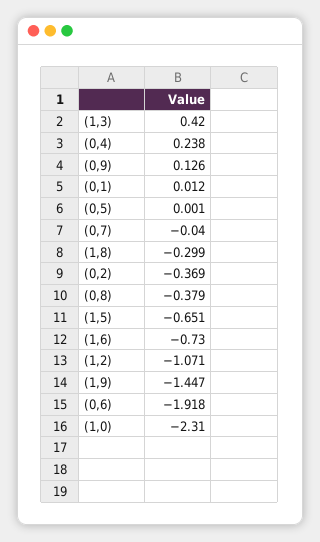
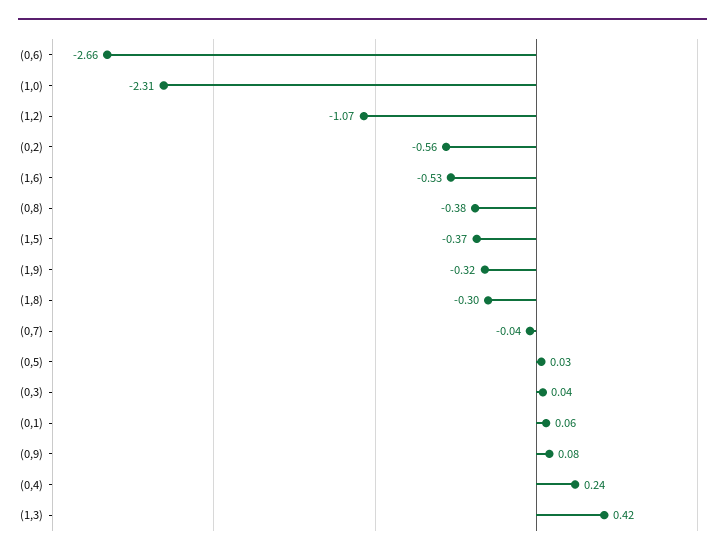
  {
    "(1,3)": 0.42,
    "(0,4)": 0.238,
-   "(0,9)": 0.126,
+   "(0,9)": 0.08,
-   "(0,1)": 0.012,
+   "(0,1)": 0.06,
-   "(0,5)": 0.001,
+   "(0,5)": 0.03,
    "(0,7)": -0.04,
    "(1,8)": -0.299,
-   "(0,2)": -0.369,
+   "(0,2)": -0.56,
    "(0,8)": -0.379,
-   "(1,5)": -0.651,
+   "(1,5)": -0.37,
-   "(1,6)": -0.73,
+   "(1,6)": -0.53,
    "(1,2)": -1.071,
-   "(1,9)": -1.447,
+   "(1,9)": -0.32,
-   "(0,6)": -1.918,
+   "(0,6)": -2.66,
-   "(1,0)": -2.31
+   "(1,0)": -2.31,
+   "(0,3)": 0.04
  }

